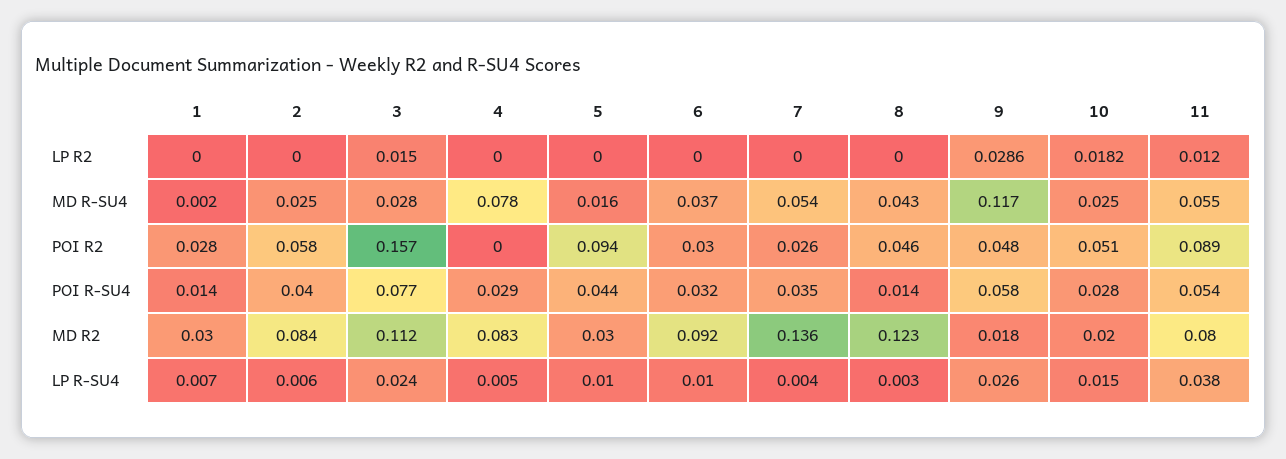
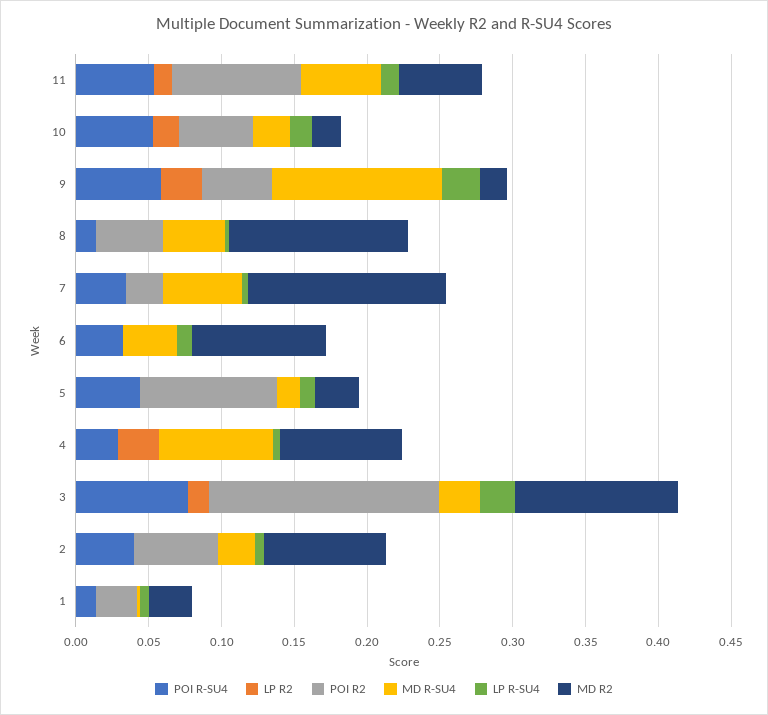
  {
    "LP R2": {
      "1": 0,
      "2": 0,
      "3": 0.015,
-     "4": 0,
+     "4": 0.03,
      "5": 0,
      "6": 0,
      "7": 0,
      "8": 0,
      "9": 0.0286,
      "10": 0.0182,
      "11": 0.012
    },
    "MD R-SU4": {
      "1": 0.002,
      "2": 0.025,
      "3": 0.028,
      "4": 0.078,
      "5": 0.016,
      "6": 0.037,
      "7": 0.054,
      "8": 0.043,
      "9": 0.117,
      "10": 0.025,
      "11": 0.055
    },
    "POI R2": {
      "1": 0.028,
      "2": 0.058,
      "3": 0.157,
      "4": 0,
      "5": 0.094,
-     "6": 0.03,
+     "6": 0,
      "7": 0.026,
      "8": 0.046,
      "9": 0.048,
      "10": 0.051,
      "11": 0.089
    },
    "POI R-SU4": {
      "1": 0.014,
      "2": 0.04,
      "3": 0.077,
      "4": 0.029,
      "5": 0.044,
      "6": 0.032,
      "7": 0.035,
      "8": 0.014,
      "9": 0.058,
-     "10": 0.028,
+     "10": 0.05,
      "11": 0.054
    },
    "MD R2": {
      "1": 0.03,
      "2": 0.084,
      "3": 0.112,
      "4": 0.083,
      "5": 0.03,
      "6": 0.092,
      "7": 0.136,
      "8": 0.123,
      "9": 0.018,
      "10": 0.02,
-     "11": 0.08
+     "11": 0.06
    },
    "LP R-SU4": {
      "1": 0.007,
      "2": 0.006,
      "3": 0.024,
      "4": 0.005,
      "5": 0.01,
      "6": 0.01,
      "7": 0.004,
      "8": 0.003,
      "9": 0.026,
      "10": 0.015,
-     "11": 0.038
+     "11": 0.01
    }
  }

